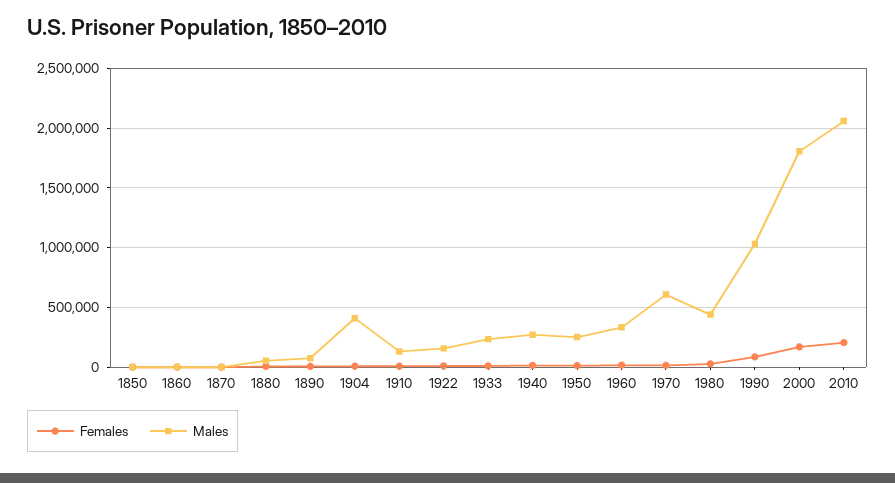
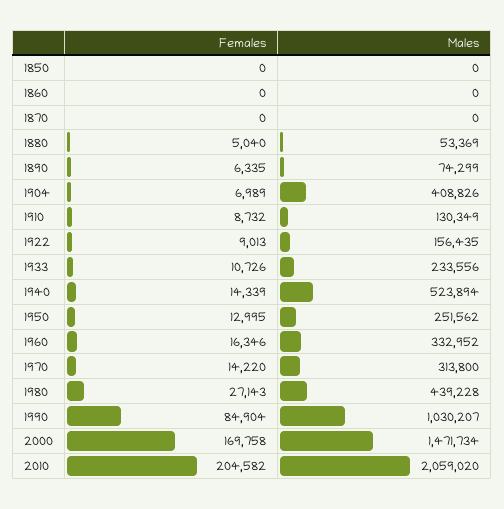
  {
    "Females": {
      "1850": 0,
      "1860": 0,
      "1870": 0,
      "1880": 5040,
      "1890": 6335,
      "1904": 6989,
      "1910": 8732,
      "1922": 9013,
      "1933": 10726,
      "1940": 14339,
      "1950": 12995,
      "1960": 16346,
      "1970": 14220,
      "1980": 27143,
      "1990": 84904,
      "2000": 169758,
      "2010": 204582
    },
    "Males": {
      "1850": 0,
      "1860": 0,
      "1870": 0,
      "1880": 53369,
      "1890": 74299,
      "1904": 408826,
      "1910": 130349,
      "1922": 156435,
      "1933": 233556,
-     "1940": 300000,
+     "1940": 523894,
      "1950": 251562,
      "1960": 332952,
-     "1970": 600000,
+     "1970": 313800,
      "1980": 439228,
      "1990": 1030207,
-     "2000": 1800000,
+     "2000": 1471734,
      "2010": 2059020
    }
  }

